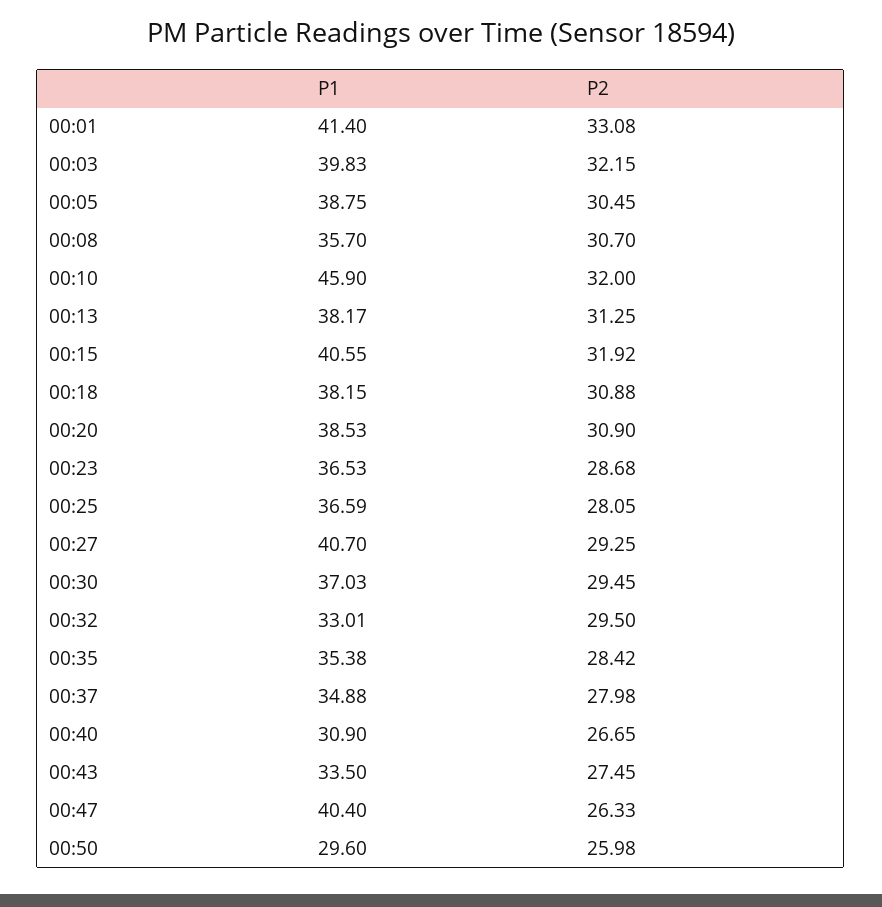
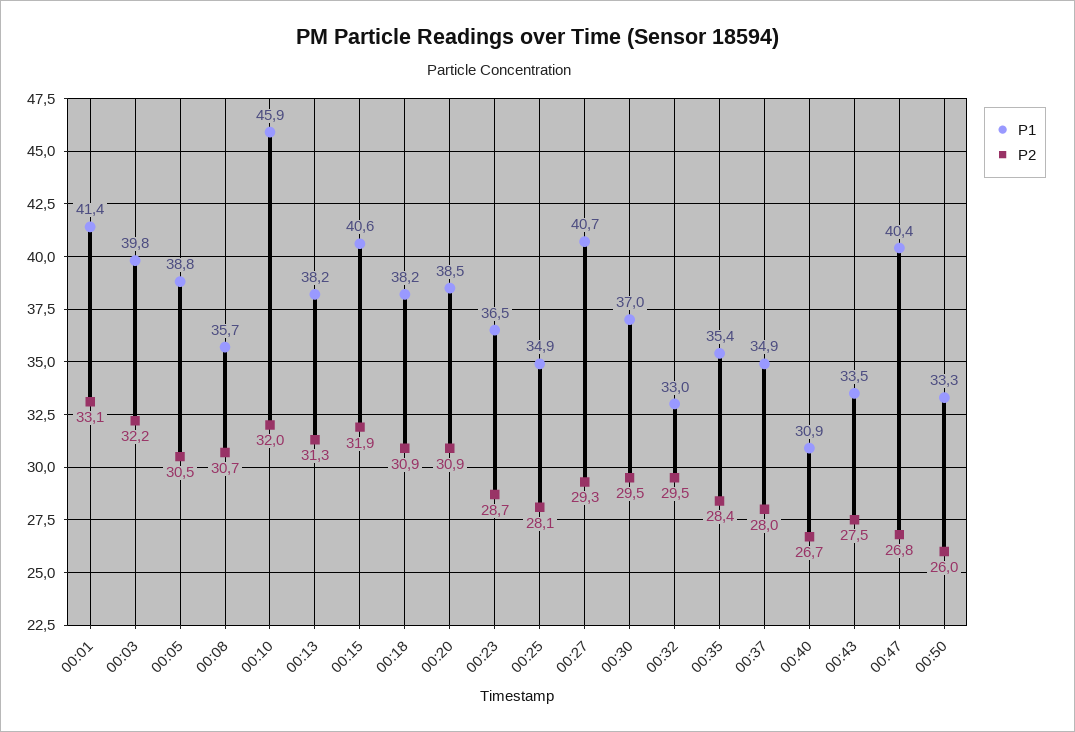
  {
    "P1": {
      "00:01": 41.4,
      "00:03": 39.83,
      "00:05": 38.75,
      "00:08": 35.7,
      "00:10": 45.9,
      "00:13": 38.17,
      "00:15": 40.55,
      "00:18": 38.15,
      "00:20": 38.53,
      "00:23": 36.53,
-     "00:25": 36.59,
+     "00:25": 34.9,
      "00:27": 40.7,
      "00:30": 37.03,
      "00:32": 33.01,
      "00:35": 35.38,
      "00:37": 34.88,
      "00:40": 30.9,
      "00:43": 33.5,
      "00:47": 40.4,
-     "00:50": 29.6
+     "00:50": 33.3
    },
    "P2": {
      "00:01": 33.08,
      "00:03": 32.15,
      "00:05": 30.45,
      "00:08": 30.7,
      "00:10": 32,
      "00:13": 31.25,
      "00:15": 31.92,
      "00:18": 30.88,
      "00:20": 30.9,
      "00:23": 28.68,
      "00:25": 28.05,
      "00:27": 29.25,
      "00:30": 29.45,
      "00:32": 29.5,
      "00:35": 28.42,
      "00:37": 27.98,
      "00:40": 26.65,
      "00:43": 27.45,
-     "00:47": 26.33,
+     "00:47": 26.8,
      "00:50": 25.98
    }
  }

